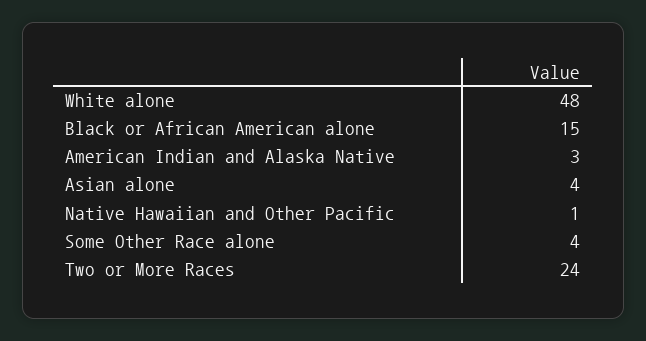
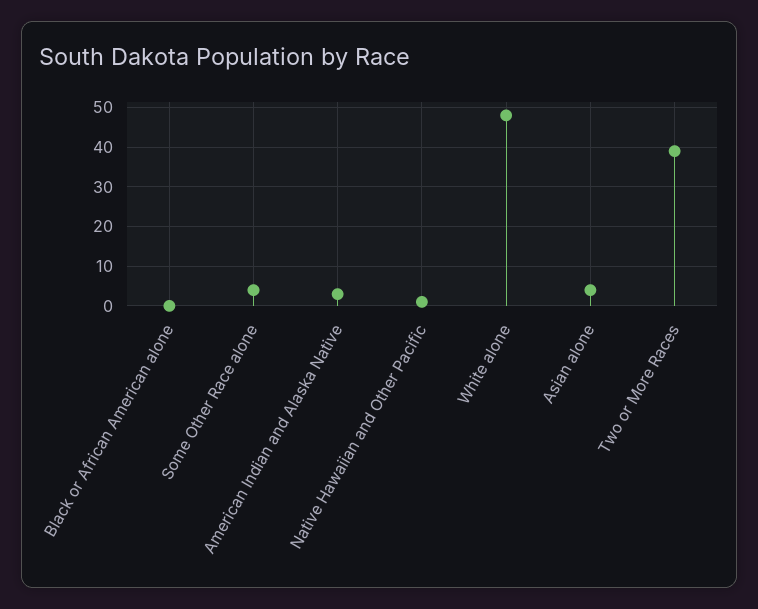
  {
    "White alone": 48,
-   "Black or African American alone": 15,
+   "Black or African American alone": 0,
    "American Indian and Alaska Native": 3,
    "Asian alone": 4,
    "Native Hawaiian and Other Pacific": 1,
    "Some Other Race alone": 4,
-   "Two or More Races": 24
+   "Two or More Races": 40
  }

